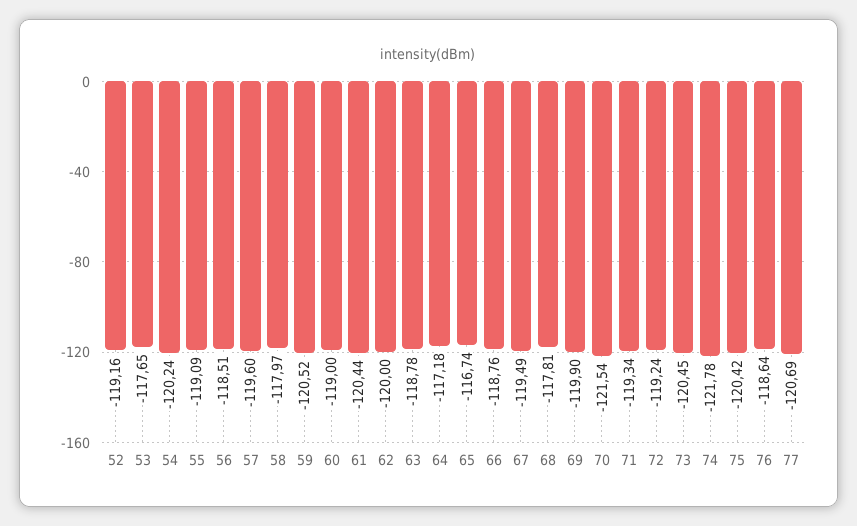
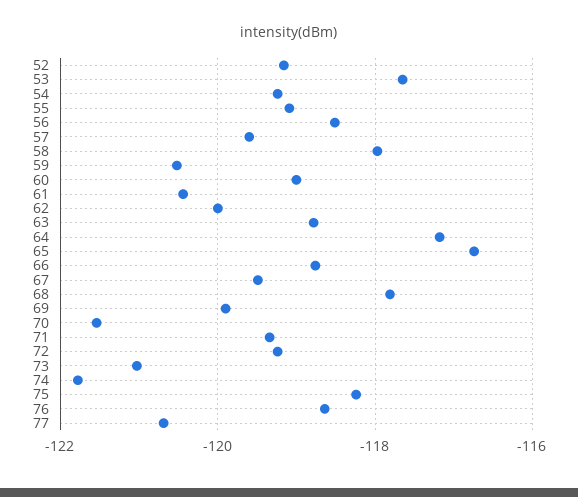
  {
    "52": -119.16,
    "53": -117.65,
-   "54": -120.24,
+   "54": -119.2,
    "55": -119.09,
    "56": -118.51,
    "57": -119.6,
    "58": -117.97,
    "59": -120.52,
    "60": -119,
    "61": -120.44,
    "62": -120,
    "63": -118.78,
    "64": -117.18,
    "65": -116.74,
    "66": -118.76,
    "67": -119.49,
    "68": -117.81,
    "69": -119.9,
    "70": -121.54,
    "71": -119.34,
    "72": -119.24,
-   "73": -120.45,
+   "73": -121,
    "74": -121.78,
-   "75": -120.42,
+   "75": -118.2,
    "76": -118.64,
    "77": -120.69
  }

